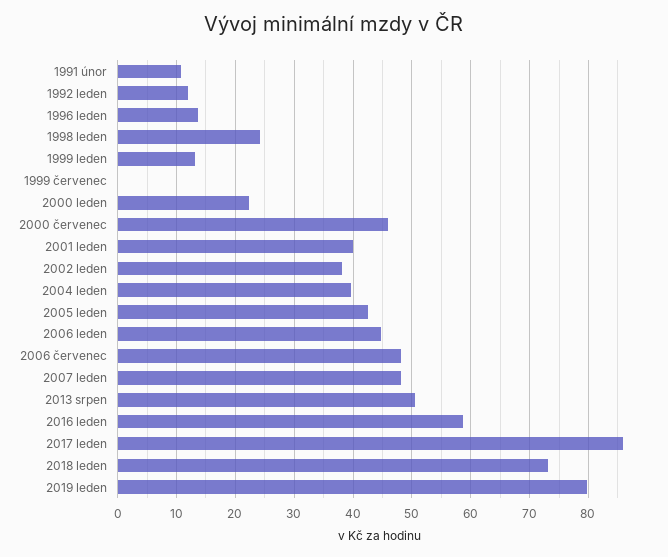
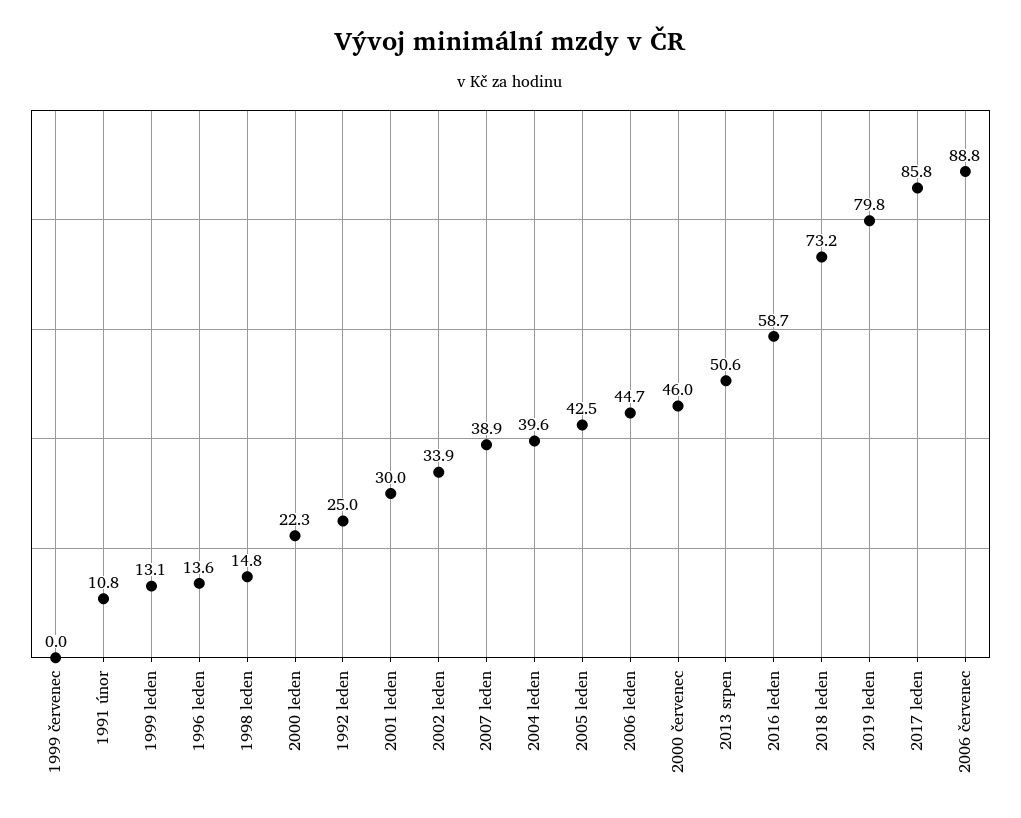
  {
    "1991 únor": 10.8,
-   "1992 leden": 12,
+   "1992 leden": 25,
    "1996 leden": 13.6,
-   "1998 leden": 24,
+   "1998 leden": 14.8,
    "1999 leden": 13.1,
    "1999 červenec": 0,
    "2000 leden": 22.3,
    "2000 červenec": 46,
-   "2001 leden": 40,
+   "2001 leden": 30,
-   "2002 leden": 38,
+   "2002 leden": 33.9,
    "2004 leden": 39.6,
    "2005 leden": 42.5,
    "2006 leden": 44.7,
-   "2006 červenec": 48,
+   "2006 červenec": 88.8,
-   "2007 leden": 48,
+   "2007 leden": 38.9,
    "2013 srpen": 50.6,
    "2016 leden": 58.7,
    "2017 leden": 85.8,
    "2018 leden": 73.2,
    "2019 leden": 79.8
  }

